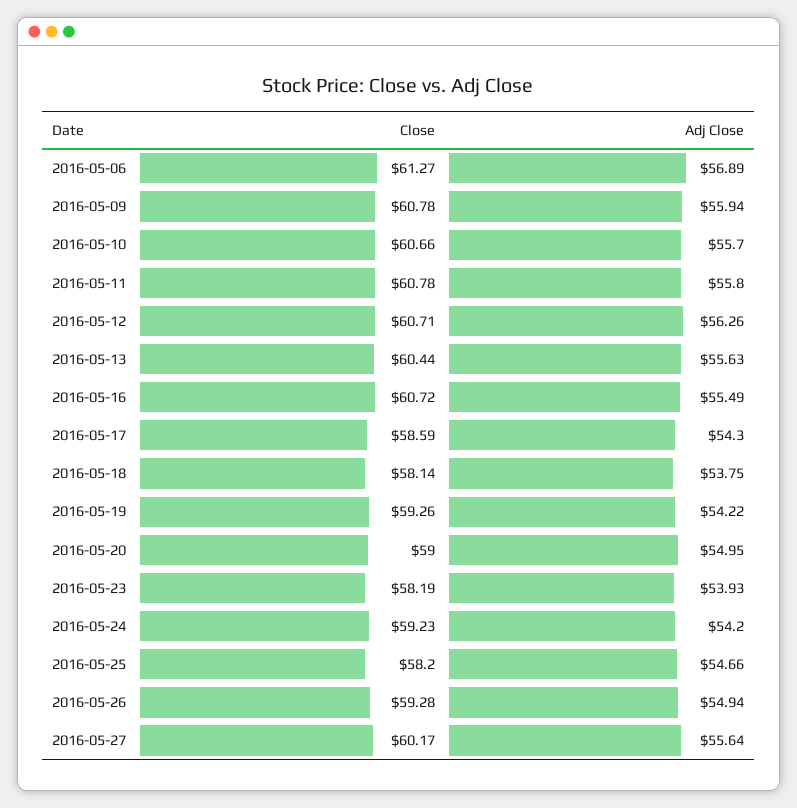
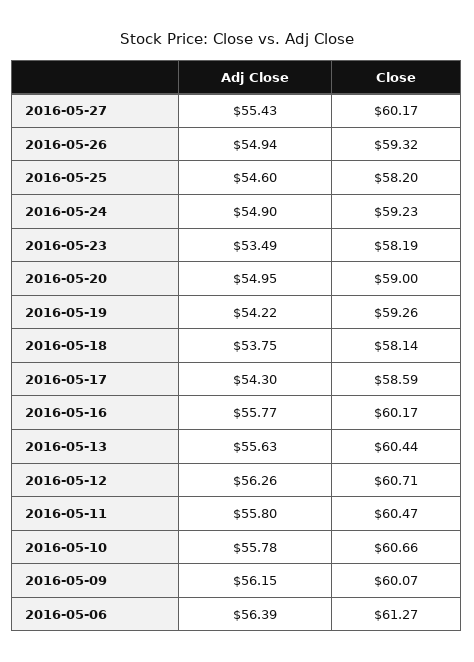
  {
    "Close": {
      "2016-05-06": 61.27,
-     "2016-05-09": 60.78,
+     "2016-05-09": 60.07,
      "2016-05-10": 60.66,
-     "2016-05-11": 60.78,
+     "2016-05-11": 60.47,
      "2016-05-12": 60.71,
      "2016-05-13": 60.44,
-     "2016-05-16": 60.72,
+     "2016-05-16": 60.17,
      "2016-05-17": 58.59,
      "2016-05-18": 58.14,
      "2016-05-19": 59.26,
      "2016-05-20": 59,
      "2016-05-23": 58.19,
      "2016-05-24": 59.23,
      "2016-05-25": 58.2,
-     "2016-05-26": 59.28,
+     "2016-05-26": 59.32,
      "2016-05-27": 60.17
    },
    "Adj Close": {
-     "2016-05-06": 56.89,
+     "2016-05-06": 56.39,
-     "2016-05-09": 55.94,
+     "2016-05-09": 56.15,
-     "2016-05-10": 55.7,
+     "2016-05-10": 55.78,
      "2016-05-11": 55.8,
      "2016-05-12": 56.26,
      "2016-05-13": 55.63,
-     "2016-05-16": 55.49,
+     "2016-05-16": 55.77,
      "2016-05-17": 54.3,
      "2016-05-18": 53.75,
      "2016-05-19": 54.22,
      "2016-05-20": 54.95,
-     "2016-05-23": 53.93,
+     "2016-05-23": 53.49,
-     "2016-05-24": 54.2,
+     "2016-05-24": 54.9,
-     "2016-05-25": 54.66,
+     "2016-05-25": 54.6,
      "2016-05-26": 54.94,
-     "2016-05-27": 55.64
+     "2016-05-27": 55.43
    }
  }

